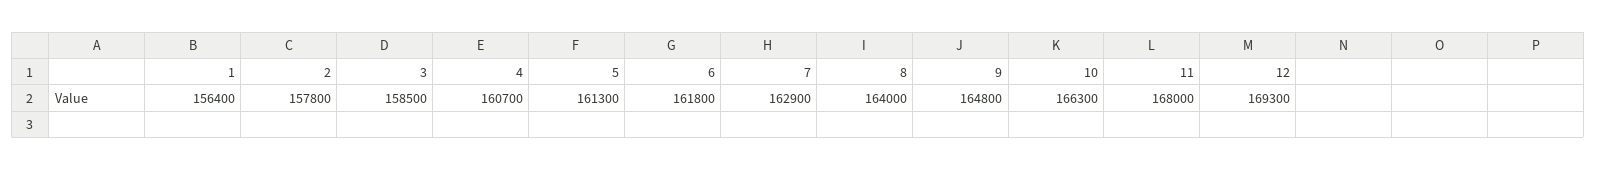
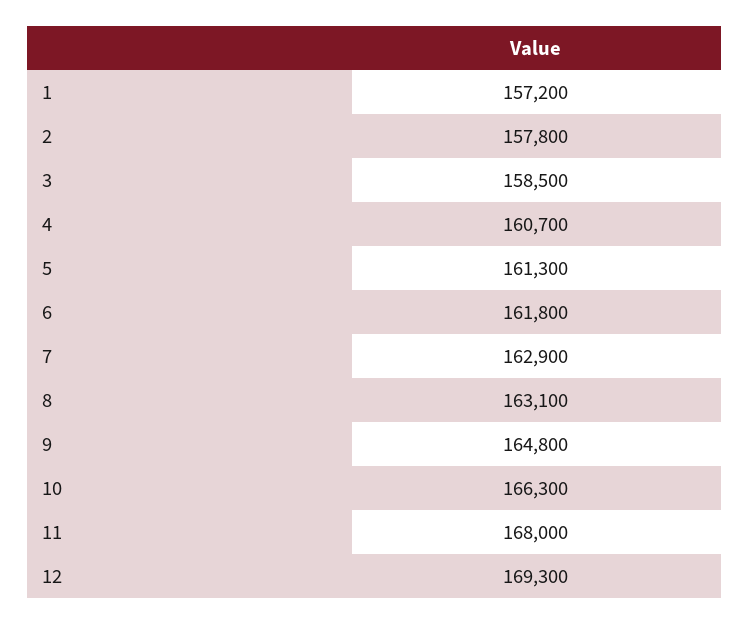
  {
-   "1": 156400,
+   "1": 157200,
    "2": 157800,
    "3": 158500,
    "4": 160700,
    "5": 161300,
    "6": 161800,
    "7": 162900,
-   "8": 164000,
+   "8": 163100,
    "9": 164800,
    "10": 166300,
    "11": 168000,
    "12": 169300
  }

